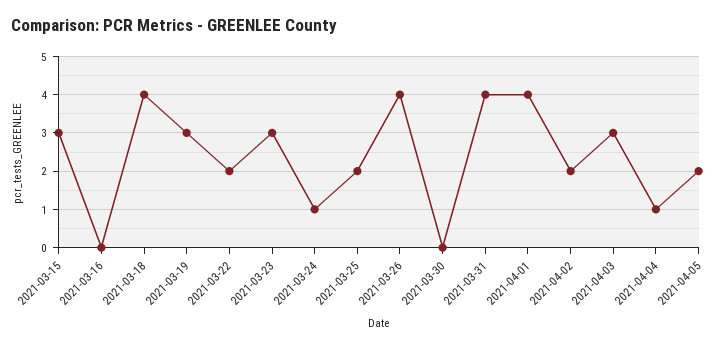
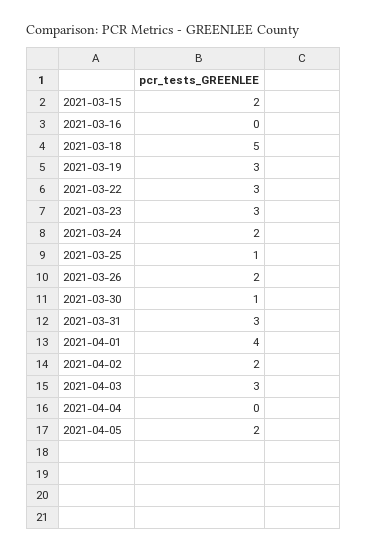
  {
-   "2021-03-15": 3,
+   "2021-03-15": 2,
    "2021-03-16": 0,
-   "2021-03-18": 4,
+   "2021-03-18": 5,
    "2021-03-19": 3,
-   "2021-03-22": 2,
+   "2021-03-22": 3,
    "2021-03-23": 3,
-   "2021-03-24": 1,
+   "2021-03-24": 2,
-   "2021-03-25": 2,
+   "2021-03-25": 1,
-   "2021-03-26": 4,
+   "2021-03-26": 2,
-   "2021-03-30": 0,
+   "2021-03-30": 1,
-   "2021-03-31": 4,
+   "2021-03-31": 3,
    "2021-04-01": 4,
    "2021-04-02": 2,
    "2021-04-03": 3,
-   "2021-04-04": 1,
+   "2021-04-04": 0,
    "2021-04-05": 2
  }

